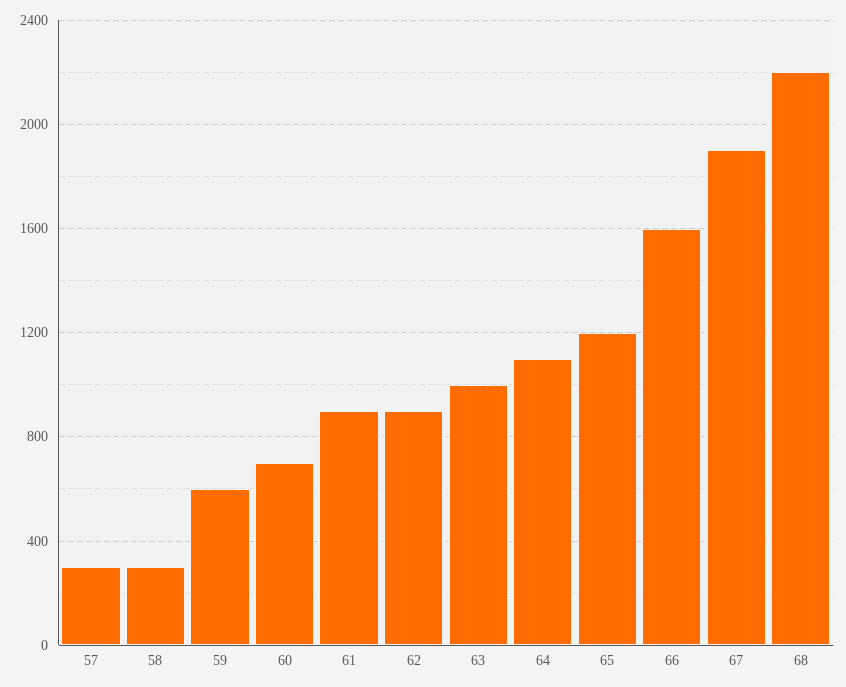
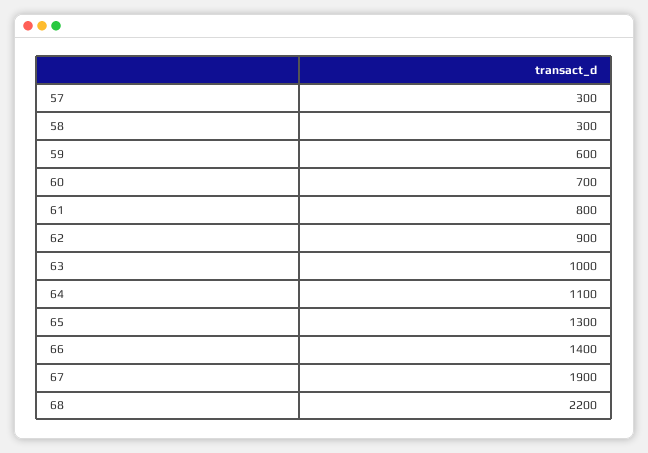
  {
    "57": 300,
    "58": 300,
    "59": 600,
    "60": 700,
-   "61": 900,
+   "61": 800,
    "62": 900,
    "63": 1000,
    "64": 1100,
-   "65": 1200,
+   "65": 1300,
-   "66": 1600,
+   "66": 1400,
    "67": 1900,
    "68": 2200
  }

